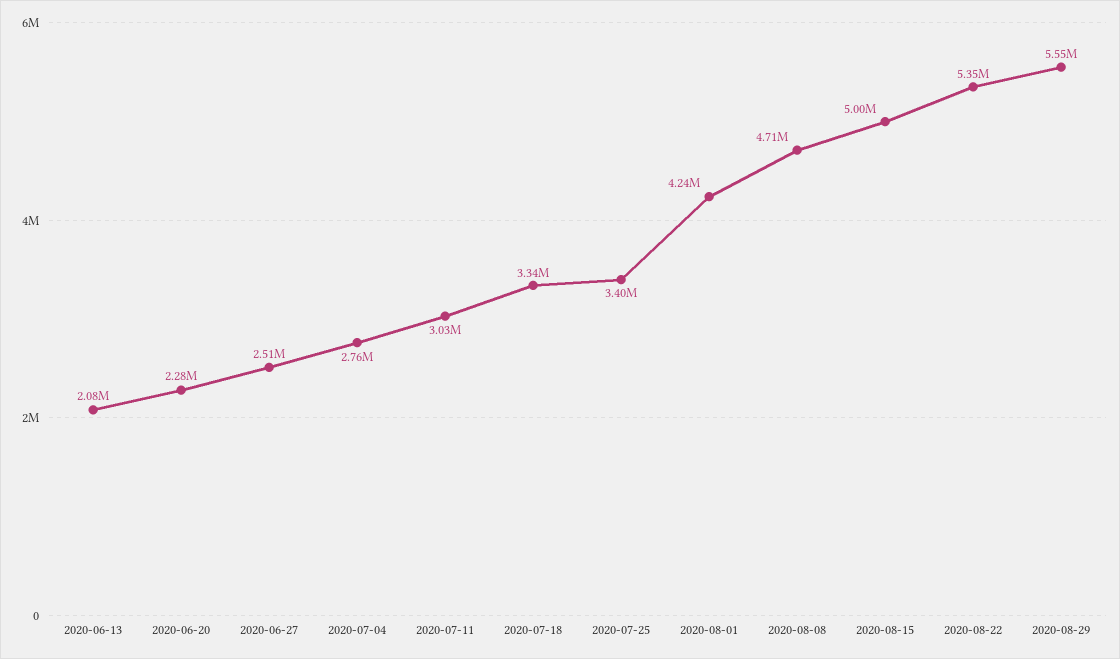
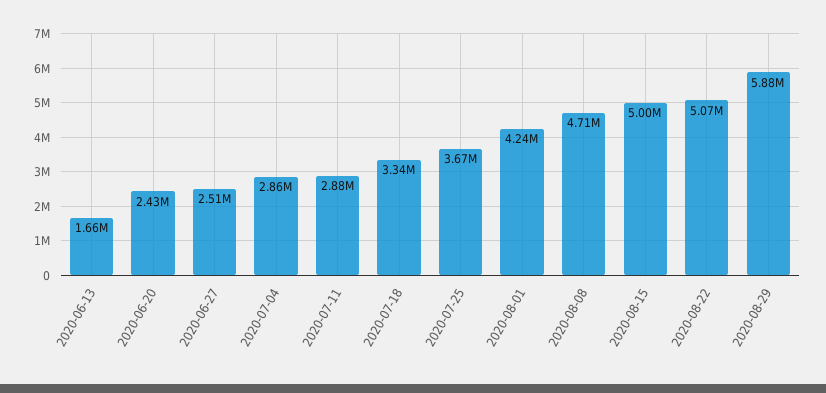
  {
-   "2020-06-13": 2080000,
+   "2020-06-13": 1660000,
-   "2020-06-20": 2280000,
+   "2020-06-20": 2430000,
    "2020-06-27": 2510000,
-   "2020-07-04": 2760000,
+   "2020-07-04": 2860000,
-   "2020-07-11": 3030000,
+   "2020-07-11": 2880000,
    "2020-07-18": 3340000,
-   "2020-07-25": 3400000,
+   "2020-07-25": 3670000,
    "2020-08-01": 4240000,
    "2020-08-08": 4710000,
    "2020-08-15": 5000000,
-   "2020-08-22": 5350000,
+   "2020-08-22": 5070000,
-   "2020-08-29": 5550000
+   "2020-08-29": 5880000
  }

